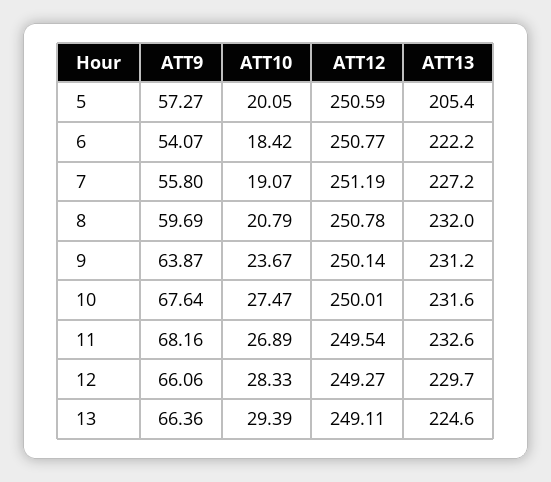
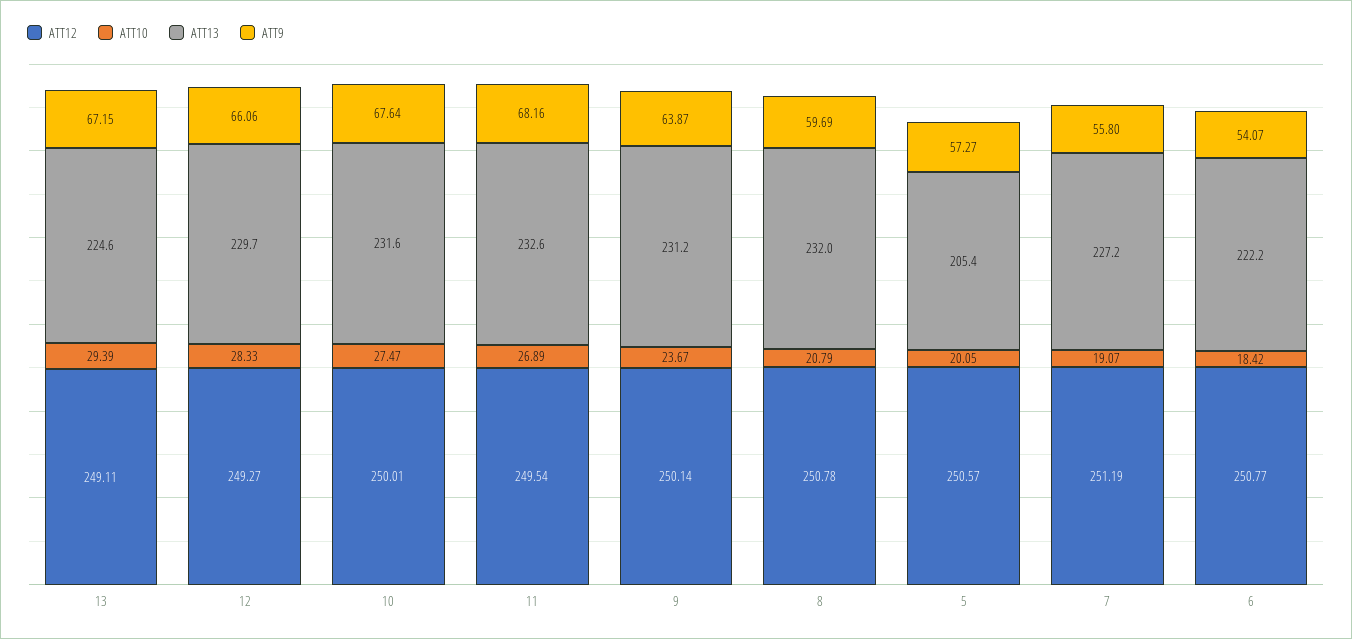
  {
    "ATT9": {
      "5": 57.27,
      "6": 54.07,
      "7": 55.8,
      "8": 59.69,
      "9": 63.87,
      "10": 67.64,
      "11": 68.16,
      "12": 66.06,
-     "13": 66.36
+     "13": 67.15
    },
    "ATT10": {
      "5": 20.05,
      "6": 18.42,
      "7": 19.07,
      "8": 20.79,
      "9": 23.67,
      "10": 27.47,
      "11": 26.89,
      "12": 28.33,
      "13": 29.39
    },
    "ATT12": {
-     "5": 250.59,
+     "5": 250.57,
      "6": 250.77,
      "7": 251.19,
      "8": 250.78,
      "9": 250.14,
      "10": 250.01,
      "11": 249.54,
      "12": 249.27,
      "13": 249.11
    },
    "ATT13": {
      "5": 205.4,
      "6": 222.2,
      "7": 227.2,
      "8": 232,
      "9": 231.2,
      "10": 231.6,
      "11": 232.6,
      "12": 229.7,
      "13": 224.6
    }
  }

